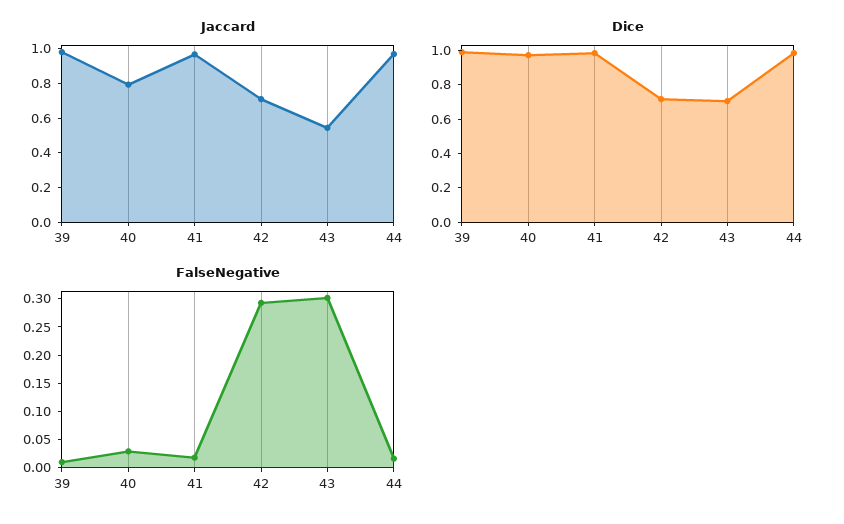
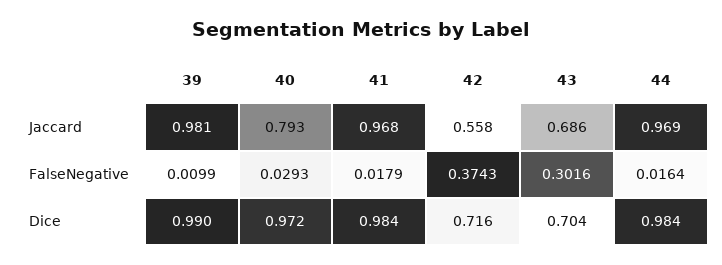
  {
    "Jaccard": {
      "39": 0.981,
      "40": 0.793,
      "41": 0.968,
-     "42": 0.7,
+     "42": 0.558,
-     "43": 0.55,
+     "43": 0.686,
      "44": 0.969
    },
    "Dice": {
      "39": 0.99,
      "40": 0.972,
      "41": 0.984,
      "42": 0.716,
      "43": 0.704,
      "44": 0.984
    },
    "FalseNegative": {
      "39": 0.0099,
      "40": 0.0293,
      "41": 0.0179,
-     "42": 0.3,
+     "42": 0.3743,
      "43": 0.3016,
      "44": 0.0164
    }
  }

